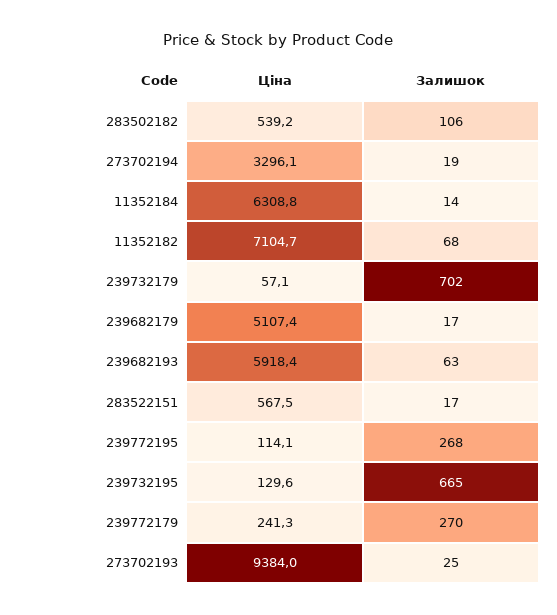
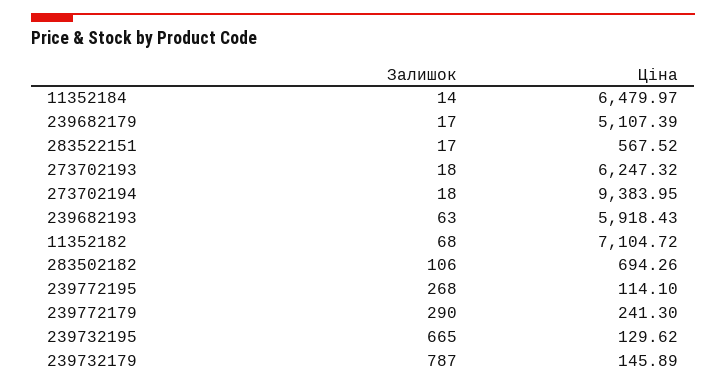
  {
    "Ціна": {
-     "283502182": 539.2,
+     "283502182": 694.26,
-     "273702194": 3296.1,
+     "273702194": 9383.95,
-     "11352184": 6308.8,
+     "11352184": 6479.97,
      "11352182": 7104.72,
-     "239732179": 57.1,
+     "239732179": 145.89,
      "239682179": 5107.39,
      "239682193": 5918.43,
      "283522151": 567.52,
      "239772195": 114.1,
      "239732195": 129.62,
      "239772179": 241.3,
-     "273702193": 9384
+     "273702193": 6247.32
    },
    "Залишок": {
      "283502182": 106,
-     "273702194": 19,
+     "273702194": 18,
      "11352184": 14,
      "11352182": 68,
-     "239732179": 702,
+     "239732179": 787,
      "239682179": 17,
      "239682193": 63,
      "283522151": 17,
      "239772195": 268,
      "239732195": 665,
-     "239772179": 270,
+     "239772179": 290,
-     "273702193": 25
+     "273702193": 18
    }
  }

